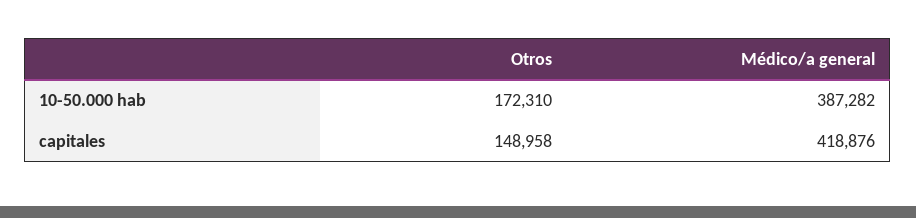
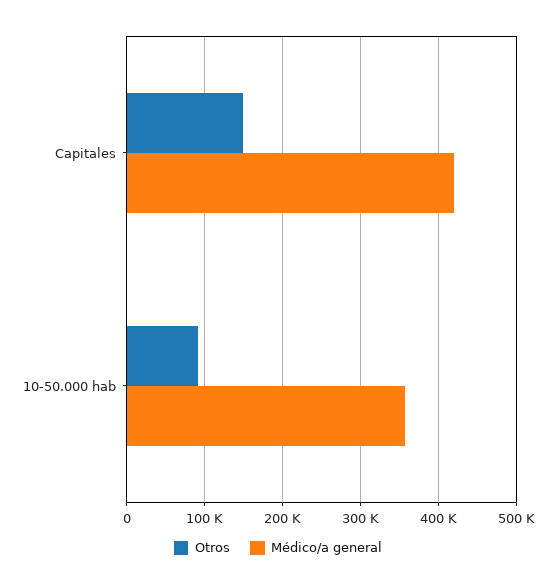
  {
    "Otros": {
-     "10-50.000 hab": 172310,
+     "10-50.000 hab": 90000,
      "capitales": 148958
    },
    "Médico/a general": {
-     "10-50.000 hab": 387282,
+     "10-50.000 hab": 360000,
      "capitales": 418876
    }
  }

